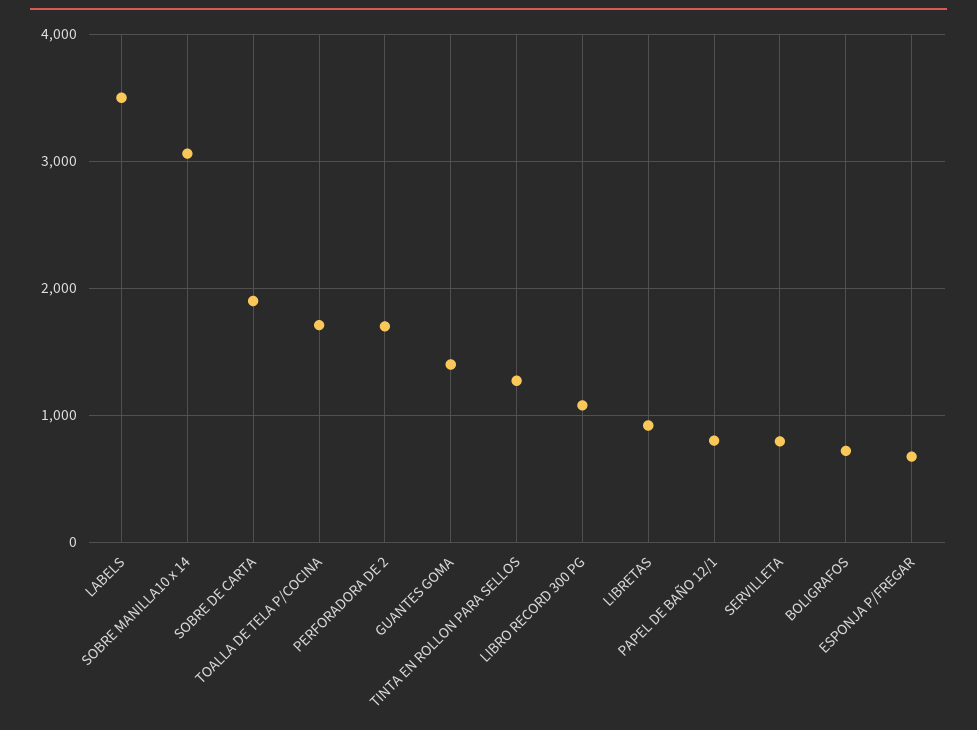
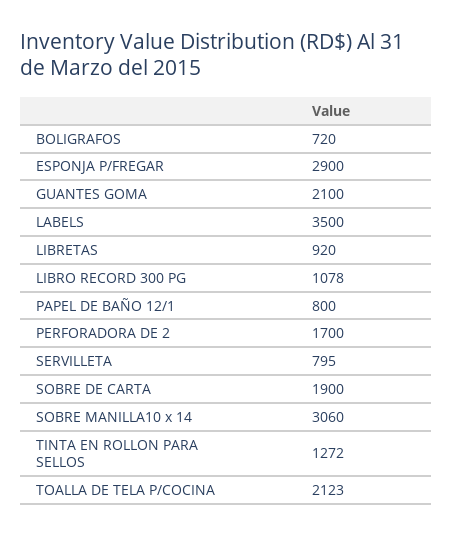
  {
    "LABELS": 3500,
    "SOBRE MANILLA10 x 14": 3060,
    "SOBRE DE CARTA": 1900,
-   "TOALLA DE TELA P/COCINA": 1700,
+   "TOALLA DE TELA P/COCINA": 2123,
    "PERFORADORA DE 2": 1700,
-   "GUANTES GOMA": 1400,
+   "GUANTES GOMA": 2100,
    "TINTA EN ROLLON PARA SELLOS": 1272,
    "LIBRO RECORD 300 PG": 1078,
    "LIBRETAS": 920,
    "PAPEL DE BAÑO 12/1": 800,
    "SERVILLETA": 795,
    "BOLIGRAFOS": 720,
-   "ESPONJA P/FREGAR": 700
+   "ESPONJA P/FREGAR": 2900
  }

